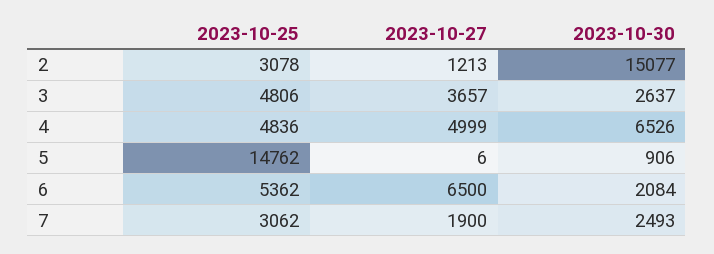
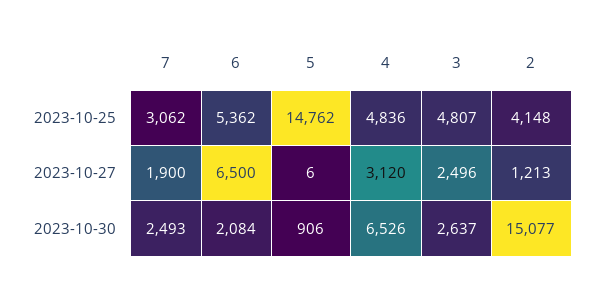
  {
    "2023-10-25": {
-     "2": 3078,
+     "2": 4148,
-     "3": 4806,
+     "3": 4807,
      "4": 4836,
      "5": 14762,
      "6": 5362,
      "7": 3062
    },
    "2023-10-27": {
      "2": 1213,
-     "3": 3657,
+     "3": 2496,
-     "4": 4999,
+     "4": 3120,
      "5": 6,
      "6": 6500,
      "7": 1900
    },
    "2023-10-30": {
      "2": 15077,
      "3": 2637,
      "4": 6526,
      "5": 906,
      "6": 2084,
      "7": 2493
    }
  }

